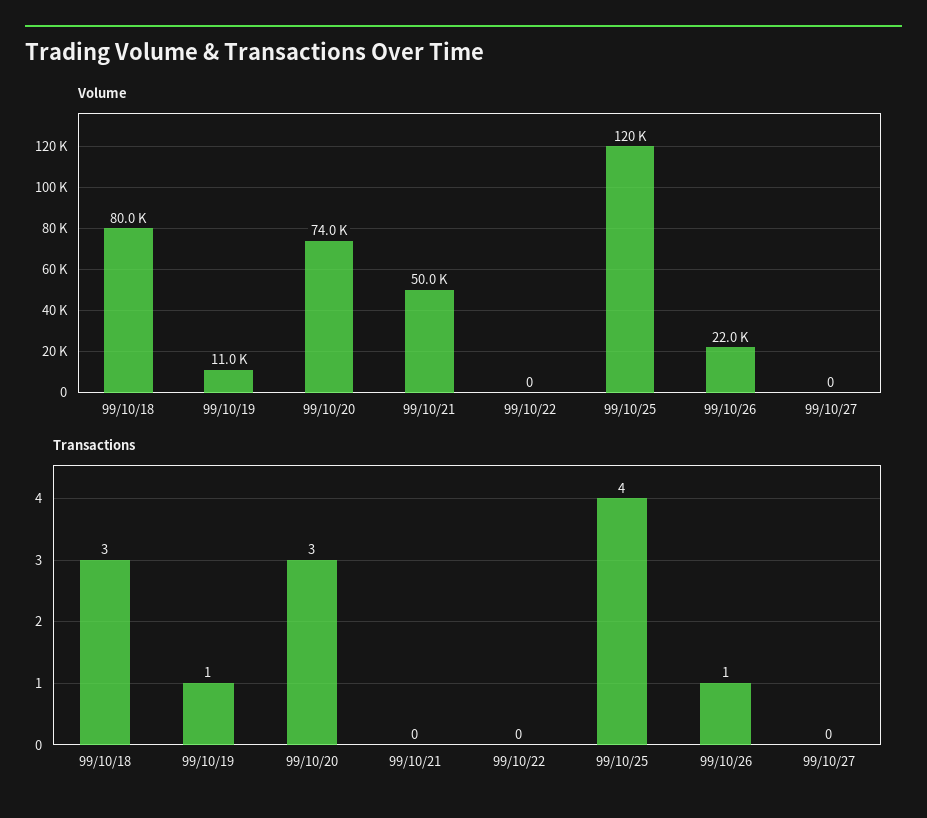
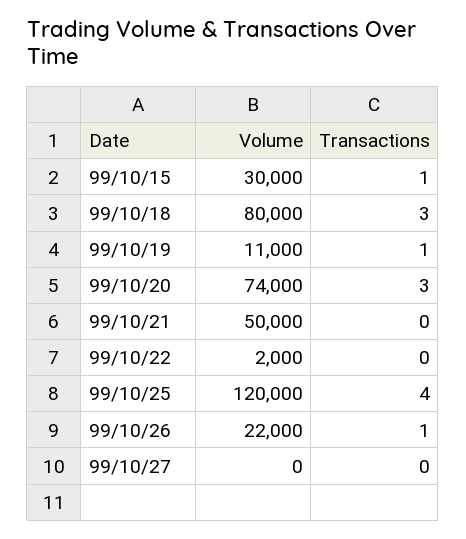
  {
    "Volume": {
      "99/10/18": 80000,
      "99/10/19": 11000,
      "99/10/20": 74000,
      "99/10/21": 50000,
-     "99/10/22": 0,
+     "99/10/22": 2000,
      "99/10/25": 120000,
      "99/10/26": 22000,
-     "99/10/27": 0
+     "99/10/27": 0,
+     "99/10/15": 30000
    },
    "Transactions": {
      "99/10/18": 3,
      "99/10/19": 1,
      "99/10/20": 3,
      "99/10/21": 0,
      "99/10/22": 0,
      "99/10/25": 4,
      "99/10/26": 1,
-     "99/10/27": 0
+     "99/10/27": 0,
+     "99/10/15": 1
    }
  }

